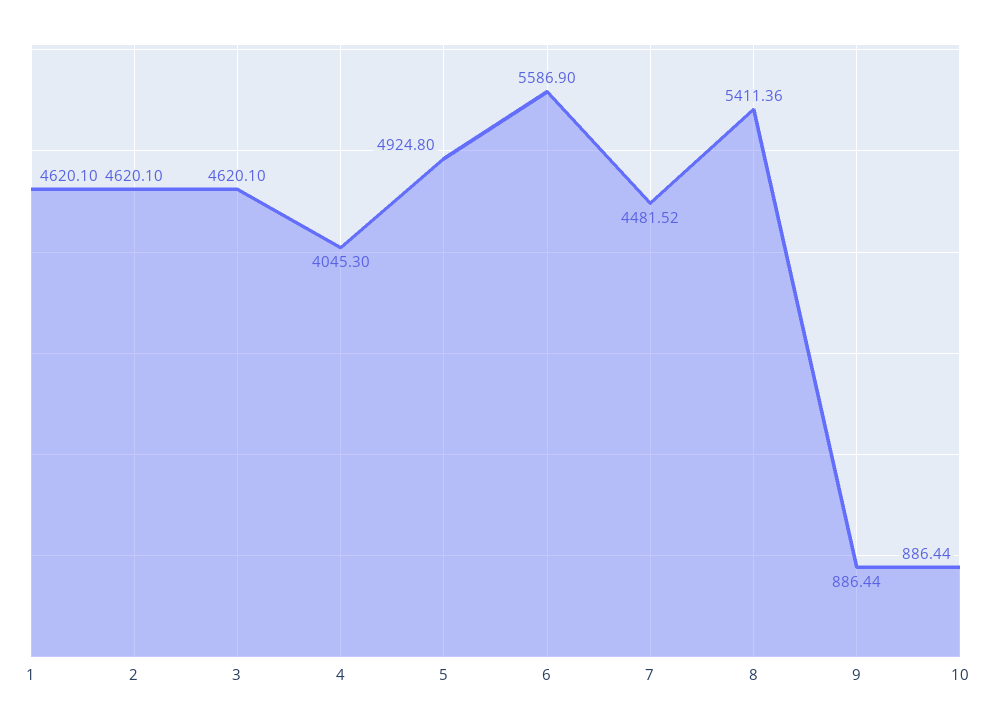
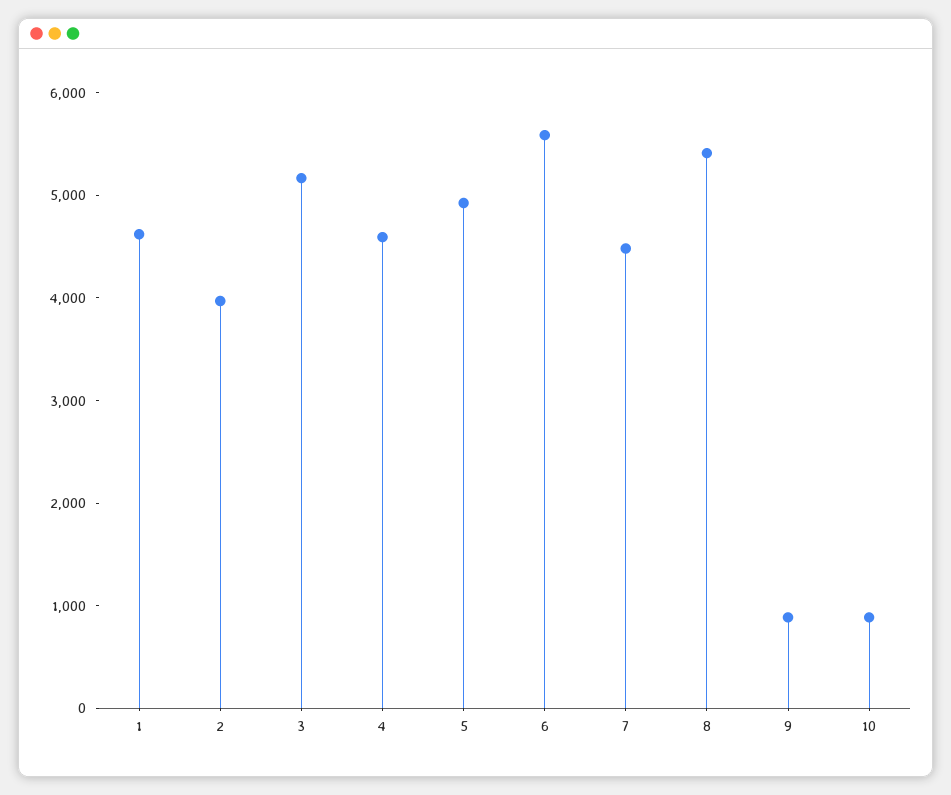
  {
    "1": 4620.1,
-   "2": 4620.1,
+   "2": 4000,
-   "3": 4620.1,
+   "3": 5200,
-   "4": 4045.3,
+   "4": 4600,
    "5": 4924.8,
    "6": 5586.9,
    "7": 4481.52,
    "8": 5411.36,
    "9": 886.44,
    "10": 886.44
  }

